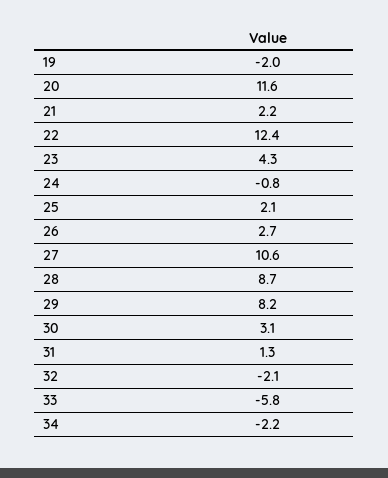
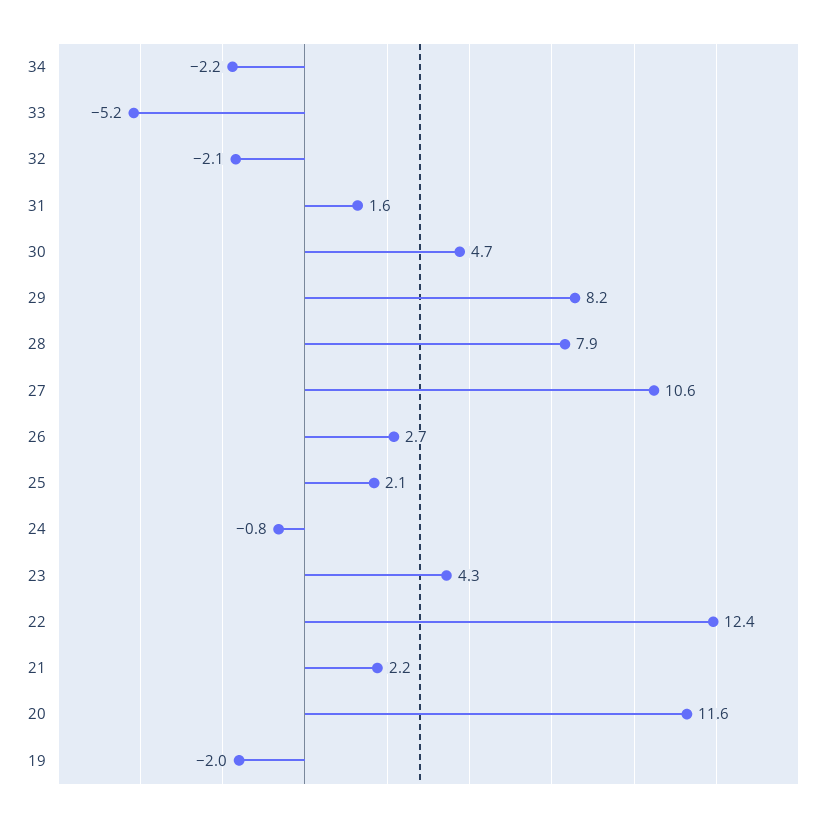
  {
    "19": -2,
    "20": 11.6,
    "21": 2.2,
    "22": 12.4,
    "23": 4.3,
    "24": -0.8,
    "25": 2.1,
    "26": 2.7,
    "27": 10.6,
-   "28": 8.7,
+   "28": 7.9,
    "29": 8.2,
-   "30": 3.1,
+   "30": 4.7,
-   "31": 1.3,
+   "31": 1.6,
    "32": -2.1,
-   "33": -5.8,
+   "33": -5.2,
    "34": -2.2
  }

